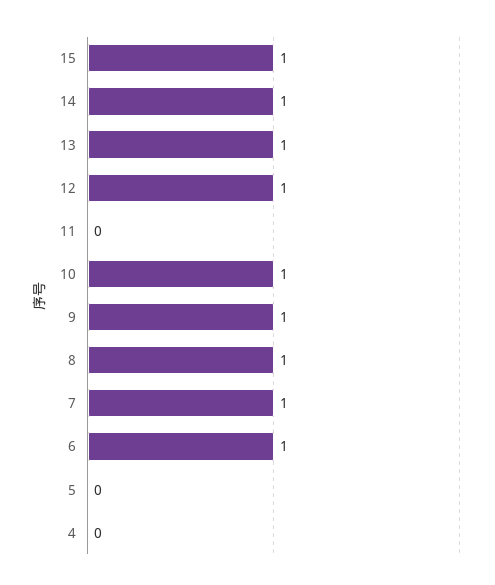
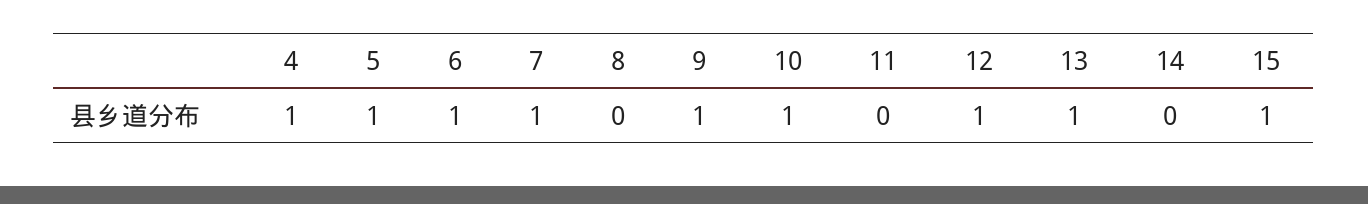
  {
    "15": 1,
-   "14": 1,
+   "14": 0,
    "13": 1,
    "12": 1,
    "11": 0,
    "10": 1,
    "9": 1,
-   "8": 1,
+   "8": 0,
    "7": 1,
    "6": 1,
-   "5": 0,
+   "5": 1,
-   "4": 0
+   "4": 1
  }

